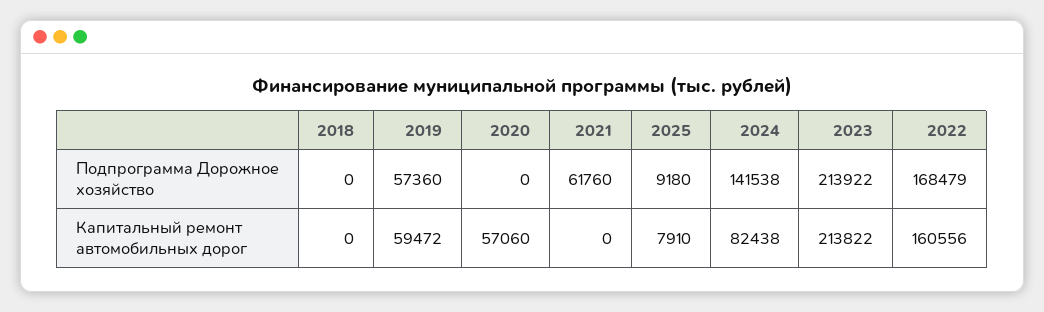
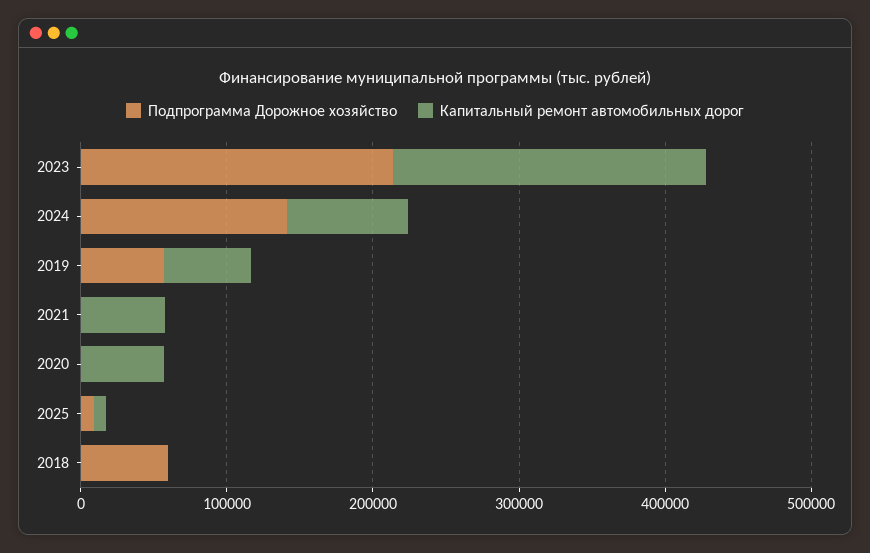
  {
    "Подпрограмма Дорожное хозяйство": {
-     "2018": 0,
+     "2018": 60000,
      "2019": 57360,
      "2020": 0,
-     "2021": 61760,
+     "2021": 0,
      "2025": 9180,
      "2024": 141538,
-     "2023": 213922,
+     "2023": 213922
-     "2022": 168479
    },
    "Капитальный ремонт автомобильных дорог": {
      "2018": 0,
      "2019": 59472,
      "2020": 57060,
-     "2021": 0,
+     "2021": 60000,
      "2025": 7910,
      "2024": 82438,
-     "2023": 213822,
+     "2023": 213822
-     "2022": 160556
    }
  }

